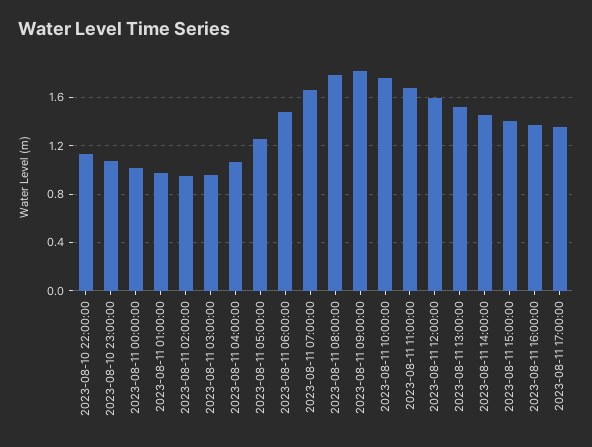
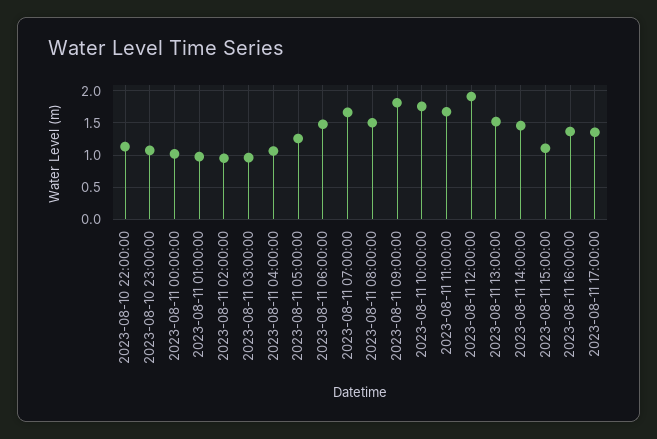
  {
    "2023-08-10 22:00:00": 1.15,
    "2023-08-10 23:00:00": 1.05,
    "2023-08-11 00:00:00": 1,
    "2023-08-11 01:00:00": 1,
    "2023-08-11 02:00:00": 0.95,
    "2023-08-11 03:00:00": 0.95,
    "2023-08-11 04:00:00": 1.05,
    "2023-08-11 05:00:00": 1.25,
    "2023-08-11 06:00:00": 1.5,
    "2023-08-11 07:00:00": 1.65,
-   "2023-08-11 08:00:00": 1.8,
+   "2023-08-11 08:00:00": 1.5,
    "2023-08-11 09:00:00": 1.8,
    "2023-08-11 10:00:00": 1.75,
    "2023-08-11 11:00:00": 1.7,
-   "2023-08-11 12:00:00": 1.6,
+   "2023-08-11 12:00:00": 1.9,
    "2023-08-11 13:00:00": 1.5,
    "2023-08-11 14:00:00": 1.45,
-   "2023-08-11 15:00:00": 1.4,
+   "2023-08-11 15:00:00": 1.1,
    "2023-08-11 16:00:00": 1.35,
    "2023-08-11 17:00:00": 1.35
  }

